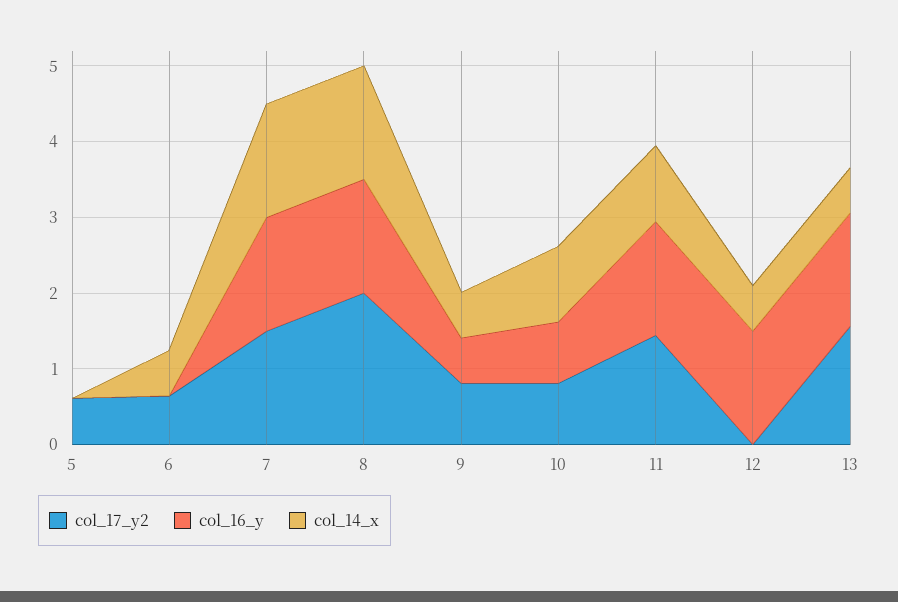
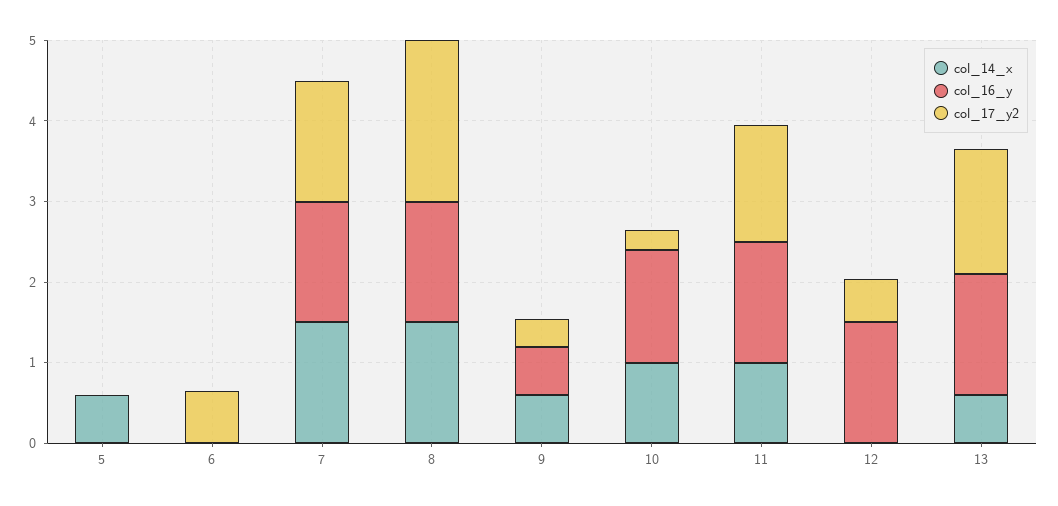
  {
    "col_17_y2": {
-     "5": 0.6,
+     "5": 0,
      "6": 0.6,
      "7": 1.6,
      "8": 2,
-     "9": 0.8,
+     "9": 0.4,
-     "10": 0.8,
+     "10": 0.2,
      "11": 1.4,
-     "12": 0,
+     "12": 0.6,
      "13": 1.6
    },
    "col_16_y": {
      "5": 0,
      "6": 0,
      "7": 1.6,
      "8": 1.6,
      "9": 0.6,
-     "10": 0.8,
+     "10": 1.4,
      "11": 1.6,
      "12": 1.6,
      "13": 1.6
    },
    "col_14_x": {
-     "5": 0,
+     "5": 0.6,
-     "6": 0.6,
+     "6": 0,
      "7": 1.6,
      "8": 1.6,
      "9": 0.6,
      "10": 1,
      "11": 1,
-     "12": 0.6,
+     "12": 0,
      "13": 0.6
    }
  }

